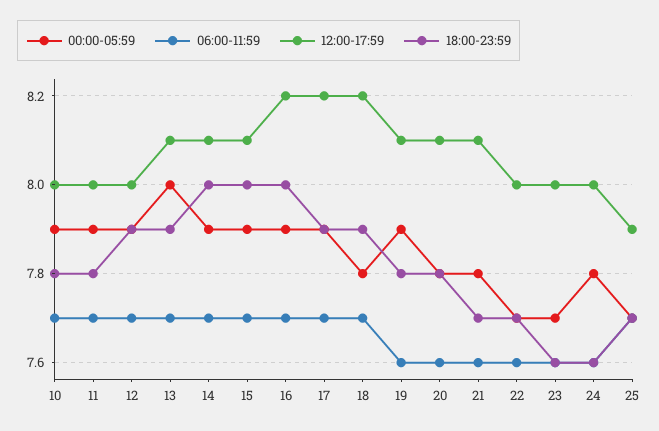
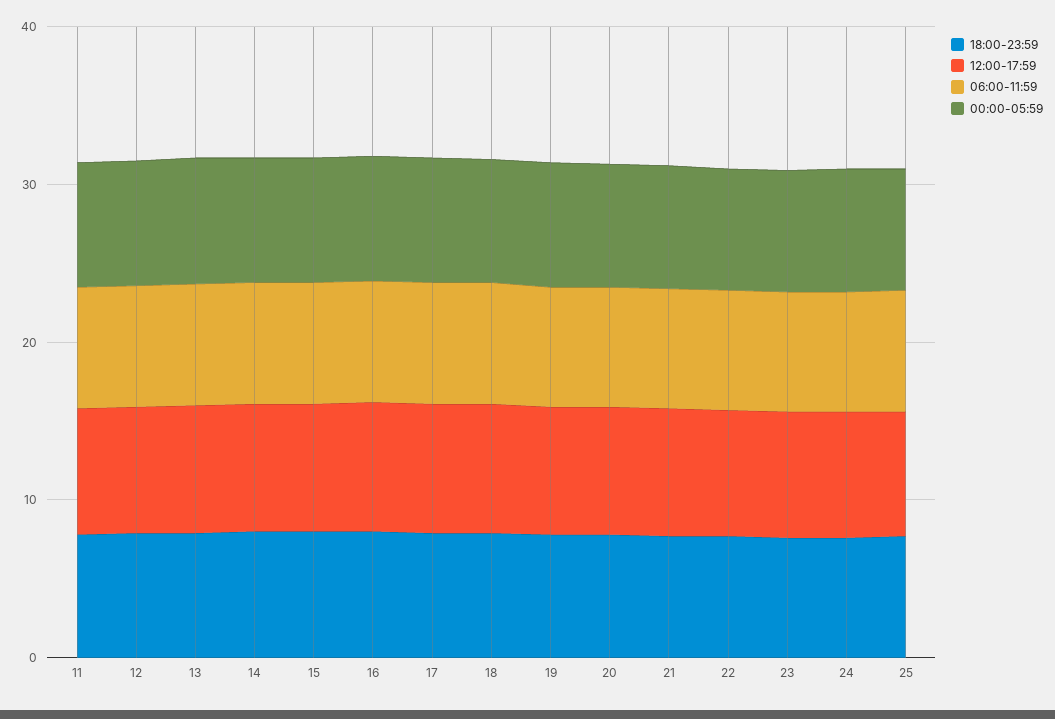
  {
    "00:00-05:59": {
-     "10": 7.9,
      "11": 7.9,
      "12": 7.9,
      "13": 8,
      "14": 7.9,
      "15": 7.9,
      "16": 7.9,
      "17": 7.9,
      "18": 7.8,
      "19": 7.9,
      "20": 7.8,
      "21": 7.8,
      "22": 7.7,
      "23": 7.7,
      "24": 7.8,
      "25": 7.7
    },
    "06:00-11:59": {
-     "10": 7.7,
      "11": 7.7,
      "12": 7.7,
      "13": 7.7,
      "14": 7.7,
      "15": 7.7,
      "16": 7.7,
      "17": 7.7,
      "18": 7.7,
      "19": 7.6,
      "20": 7.6,
      "21": 7.6,
      "22": 7.6,
      "23": 7.6,
      "24": 7.6,
      "25": 7.7
    },
    "12:00-17:59": {
-     "10": 8,
      "11": 8,
      "12": 8,
      "13": 8.1,
      "14": 8.1,
      "15": 8.1,
      "16": 8.2,
      "17": 8.2,
      "18": 8.2,
      "19": 8.1,
      "20": 8.1,
      "21": 8.1,
      "22": 8,
      "23": 8,
      "24": 8,
      "25": 7.9
    },
    "18:00-23:59": {
-     "10": 7.8,
      "11": 7.8,
      "12": 7.9,
      "13": 7.9,
      "14": 8,
      "15": 8,
      "16": 8,
      "17": 7.9,
      "18": 7.9,
      "19": 7.8,
      "20": 7.8,
      "21": 7.7,
      "22": 7.7,
      "23": 7.6,
      "24": 7.6,
      "25": 7.7
    }
  }

